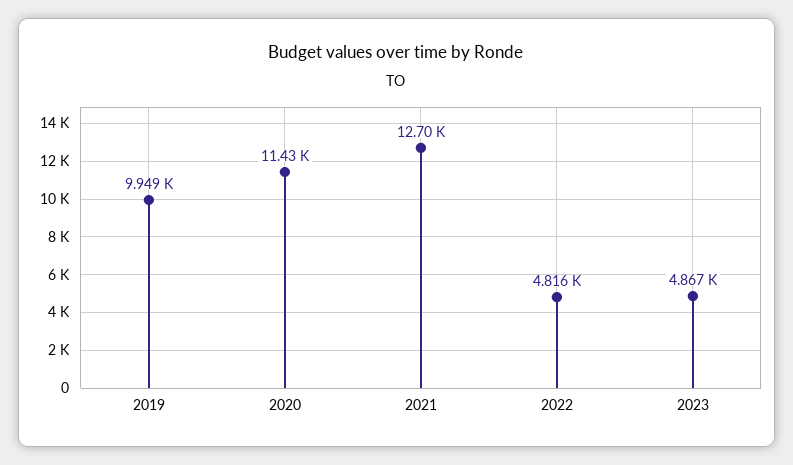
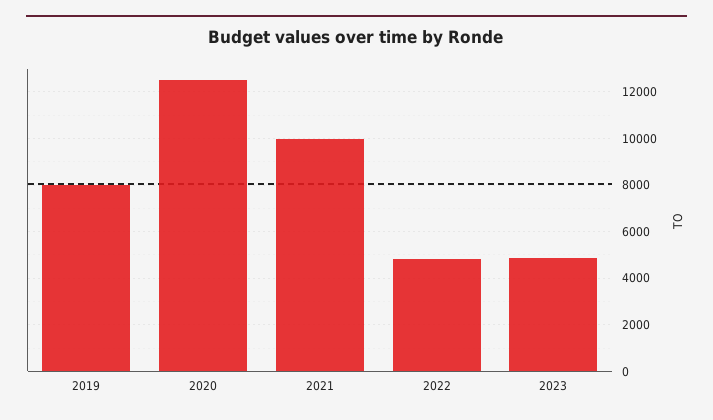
  {
-   "2019": 9949,
+   "2019": 8000,
-   "2020": 11430,
+   "2020": 12500,
-   "2021": 12700,
+   "2021": 10000,
    "2022": 4816,
    "2023": 4867
  }

